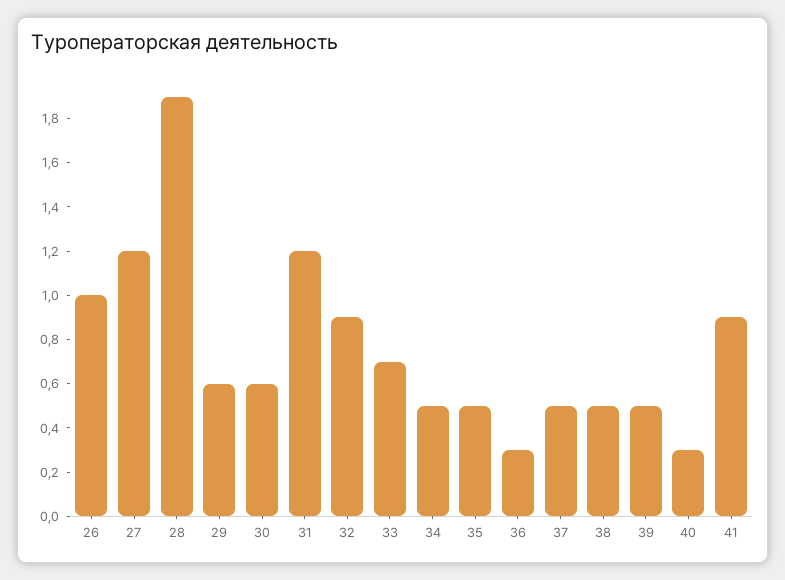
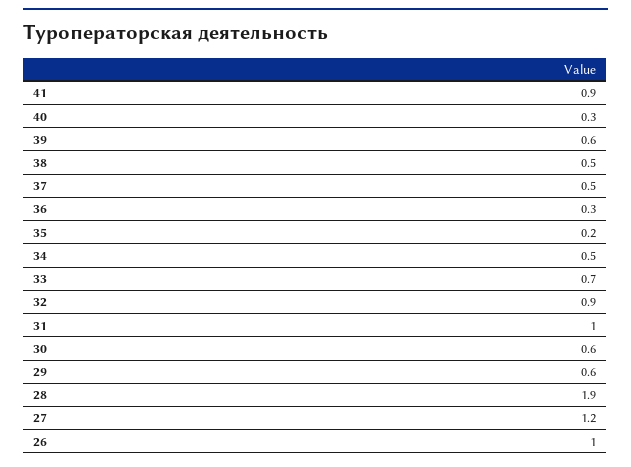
  {
    "26": 1,
    "27": 1.2,
    "28": 1.9,
    "29": 0.6,
    "30": 0.6,
-   "31": 1.2,
+   "31": 1,
    "32": 0.9,
    "33": 0.7,
    "34": 0.5,
-   "35": 0.5,
+   "35": 0.2,
    "36": 0.3,
    "37": 0.5,
    "38": 0.5,
-   "39": 0.5,
+   "39": 0.6,
    "40": 0.3,
    "41": 0.9
  }

